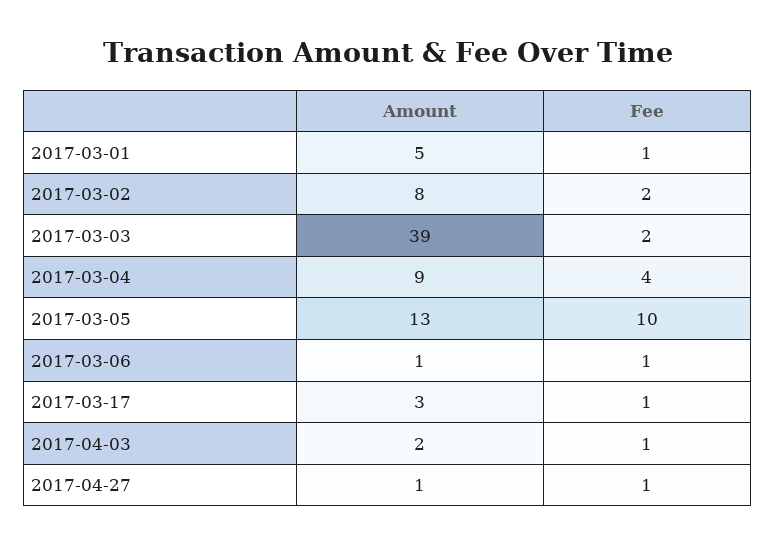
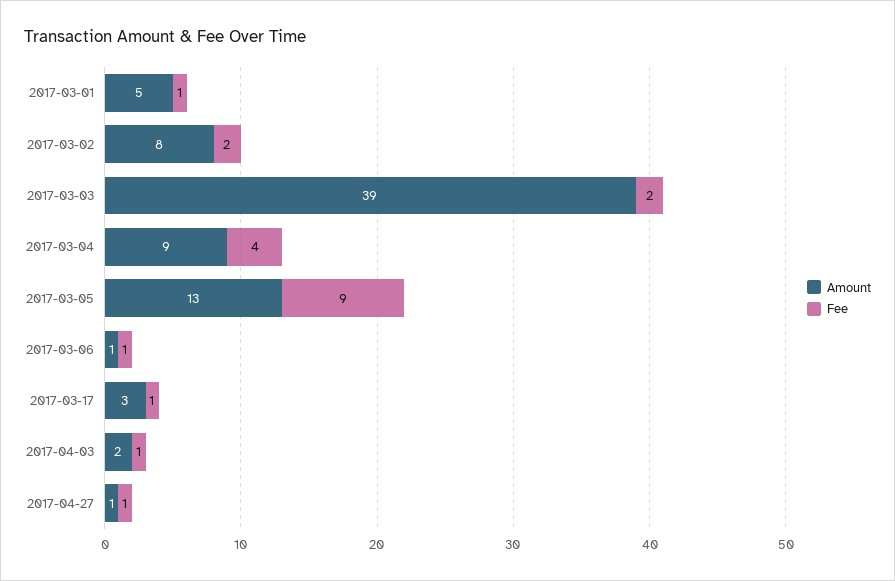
  {
    "Amount": {
      "2017-03-01": 5,
      "2017-03-02": 8,
      "2017-03-03": 39,
      "2017-03-04": 9,
      "2017-03-05": 13,
      "2017-03-06": 1,
      "2017-03-17": 3,
      "2017-04-03": 2,
      "2017-04-27": 1
    },
    "Fee": {
      "2017-03-01": 1,
      "2017-03-02": 2,
      "2017-03-03": 2,
      "2017-03-04": 4,
-     "2017-03-05": 10,
+     "2017-03-05": 9,
      "2017-03-06": 1,
      "2017-03-17": 1,
      "2017-04-03": 1,
      "2017-04-27": 1
    }
  }

